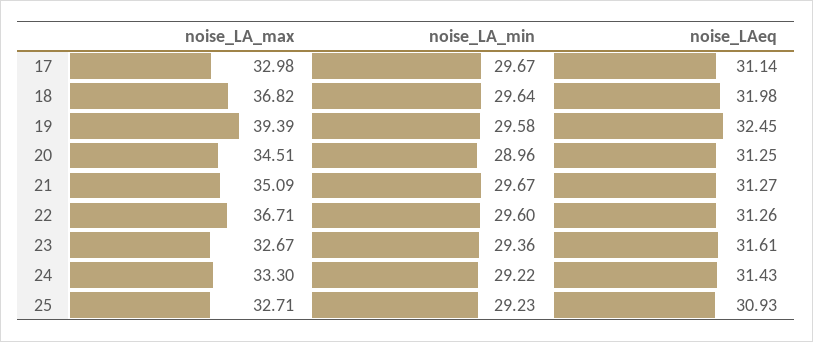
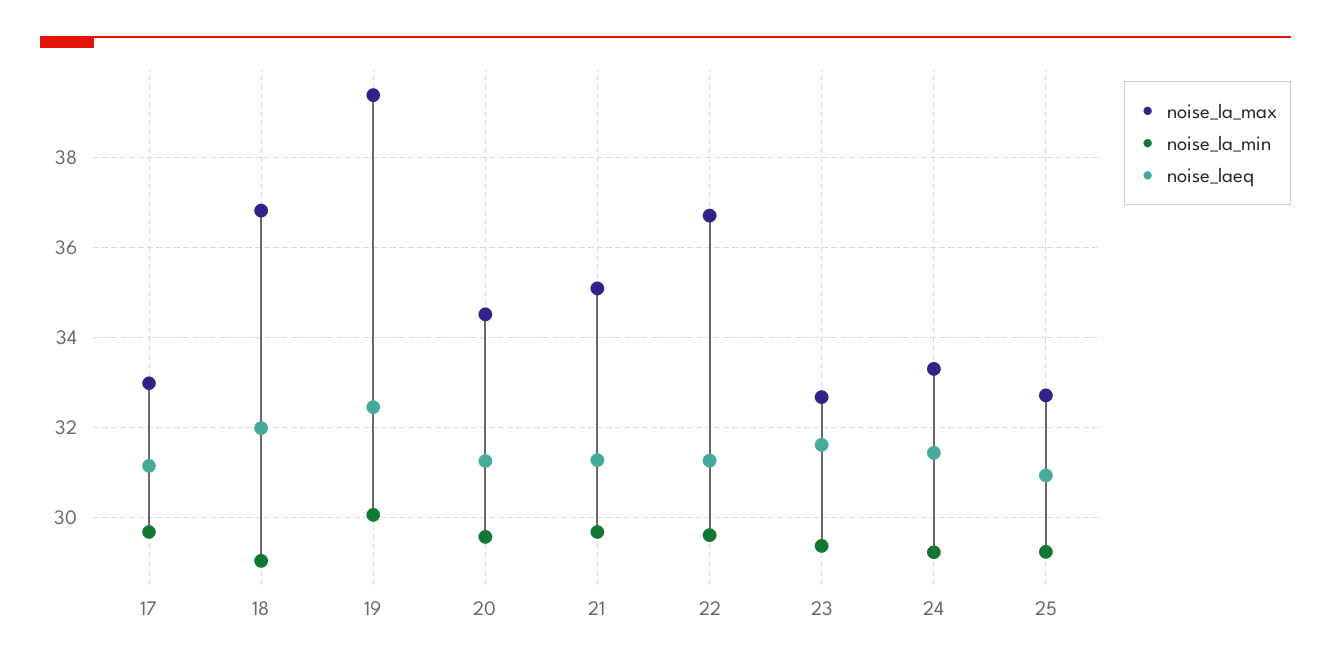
  {
    "noise_LA_max": {
      "17": 32.98,
      "18": 36.82,
      "19": 39.39,
      "20": 34.51,
      "21": 35.09,
      "22": 36.71,
      "23": 32.67,
      "24": 33.3,
      "25": 32.71
    },
    "noise_LA_min": {
      "17": 29.67,
-     "18": 29.64,
+     "18": 29,
-     "19": 29.58,
+     "19": 30,
-     "20": 28.96,
+     "20": 29.6,
      "21": 29.67,
      "22": 29.6,
      "23": 29.36,
      "24": 29.22,
      "25": 29.23
    },
    "noise_LAeq": {
      "17": 31.14,
      "18": 31.98,
      "19": 32.45,
      "20": 31.25,
      "21": 31.27,
      "22": 31.26,
      "23": 31.61,
      "24": 31.43,
      "25": 30.93
    }
  }

